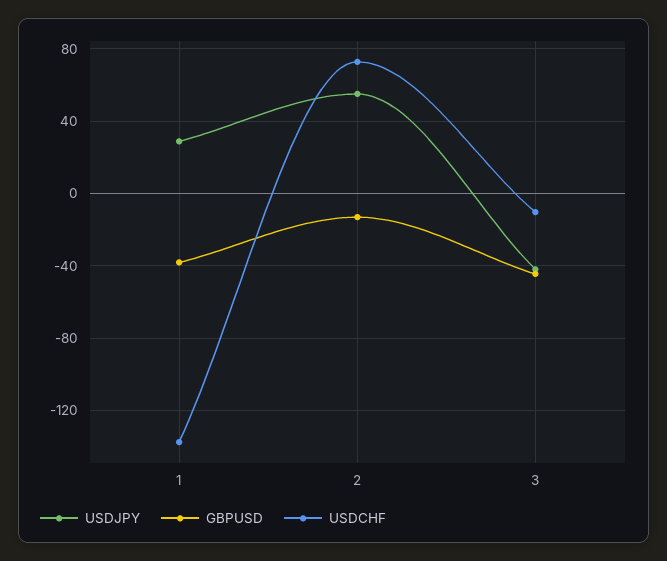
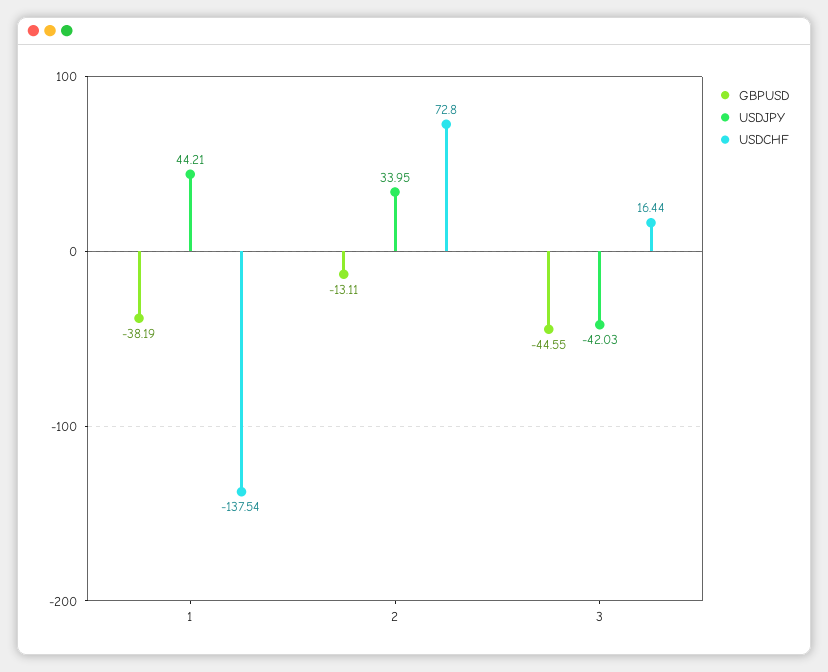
  {
    "USDJPY": {
-     "1": 30,
+     "1": 44.21,
-     "2": 55,
+     "2": 33.95,
      "3": -42.03
    },
    "GBPUSD": {
      "1": -38.19,
      "2": -13.11,
      "3": -44.55
    },
    "USDCHF": {
      "1": -137.54,
      "2": 72.8,
-     "3": -10
+     "3": 16.44
    }
  }

